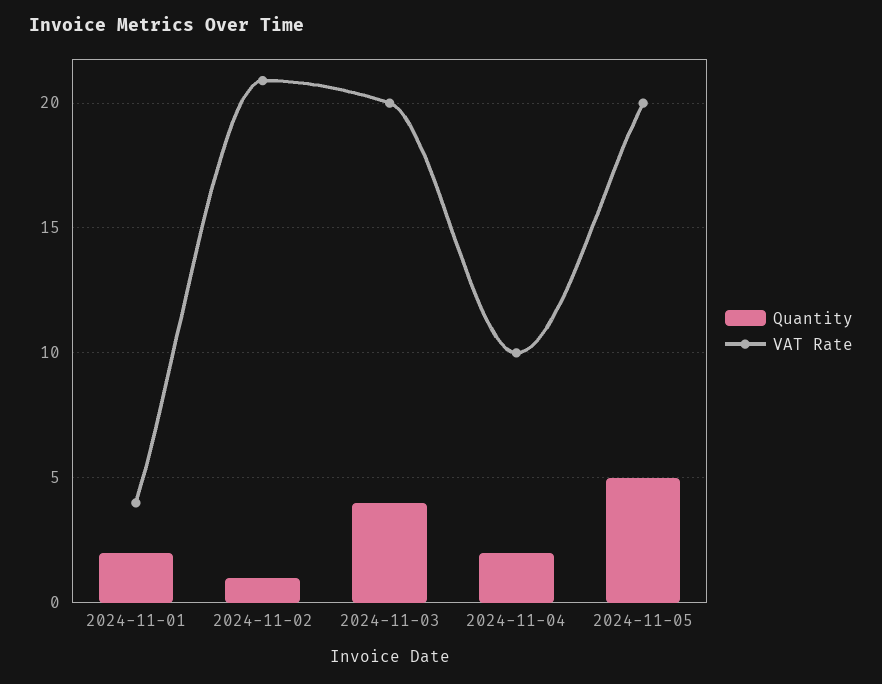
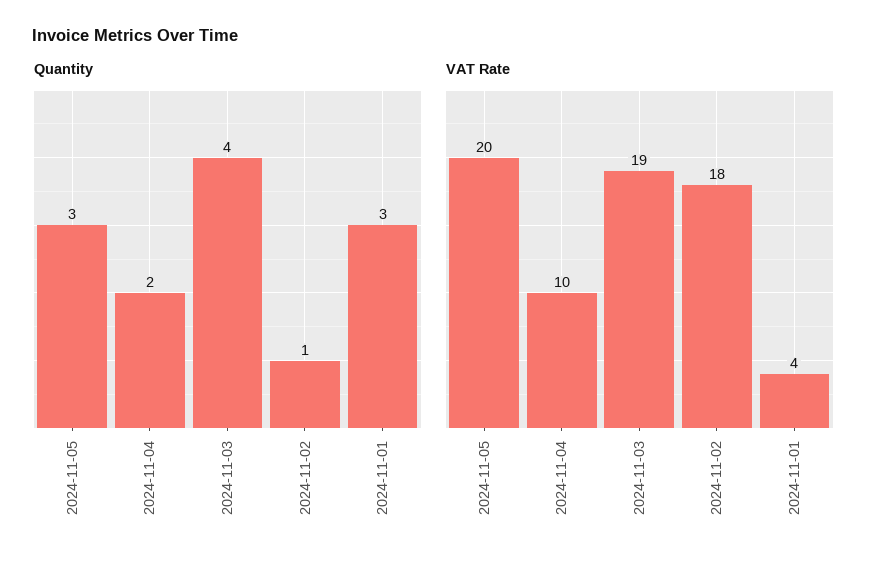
  {
    "Quantity": {
-     "2024-11-01": 2,
+     "2024-11-01": 3,
      "2024-11-02": 1,
      "2024-11-03": 4,
      "2024-11-04": 2,
-     "2024-11-05": 5
+     "2024-11-05": 3
    },
    "VAT Rate": {
      "2024-11-01": 4,
-     "2024-11-02": 21,
+     "2024-11-02": 18,
-     "2024-11-03": 20,
+     "2024-11-03": 19,
      "2024-11-04": 10,
      "2024-11-05": 20
    }
  }

